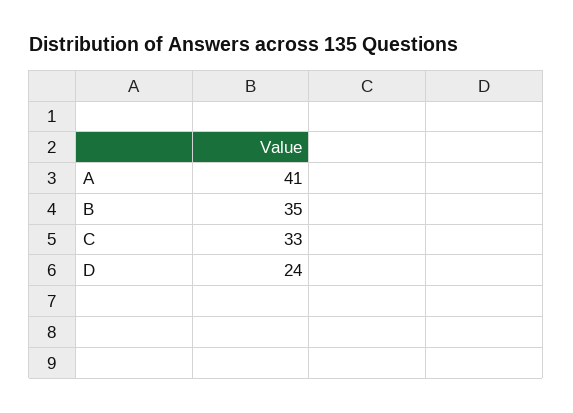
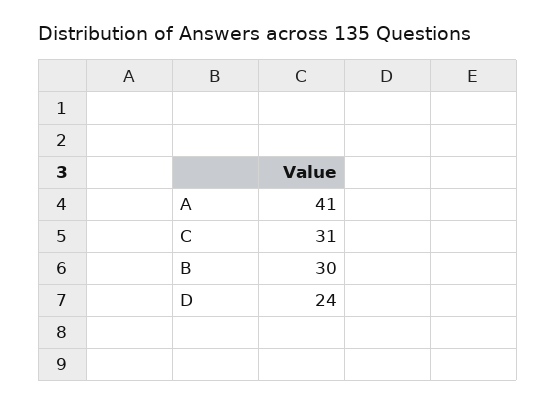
  {
    "A": 41,
-   "B": 35,
+   "B": 30,
-   "C": 33,
+   "C": 31,
    "D": 24
  }

